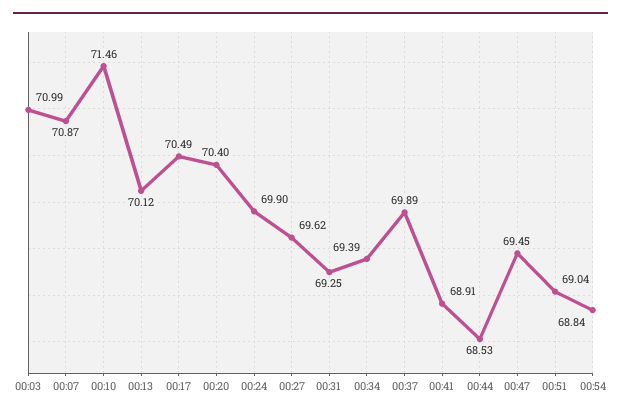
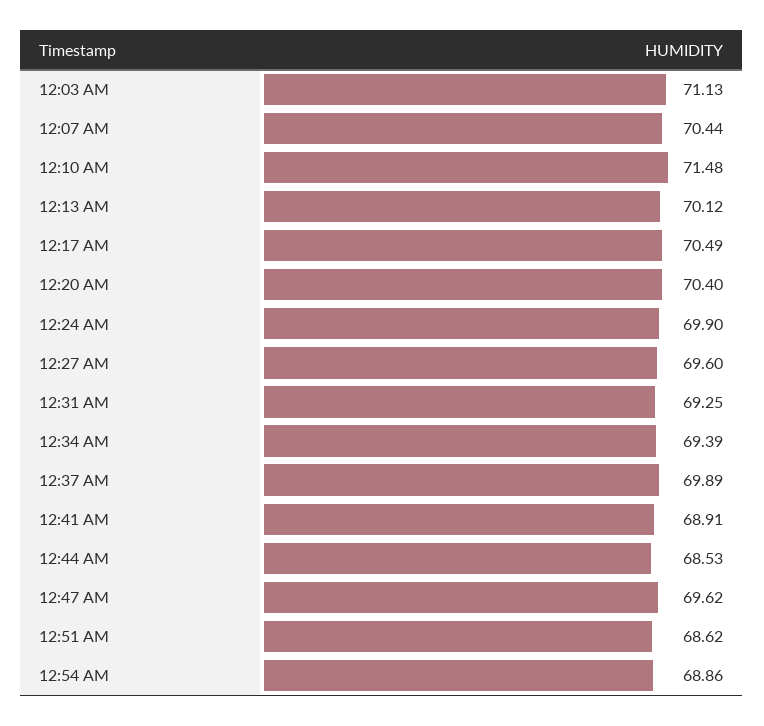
  {
-   "00:03": 70.99,
+   "00:03": 71.13,
-   "00:07": 70.87,
+   "00:07": 70.44,
-   "00:10": 71.46,
+   "00:10": 71.48,
    "00:13": 70.12,
    "00:17": 70.49,
    "00:20": 70.4,
    "00:24": 69.9,
-   "00:27": 69.62,
+   "00:27": 69.6,
    "00:31": 69.25,
    "00:34": 69.39,
    "00:37": 69.89,
    "00:41": 68.91,
    "00:44": 68.53,
-   "00:47": 69.45,
+   "00:47": 69.62,
-   "00:51": 69.04,
+   "00:51": 68.62,
-   "00:54": 68.84
+   "00:54": 68.86
  }

